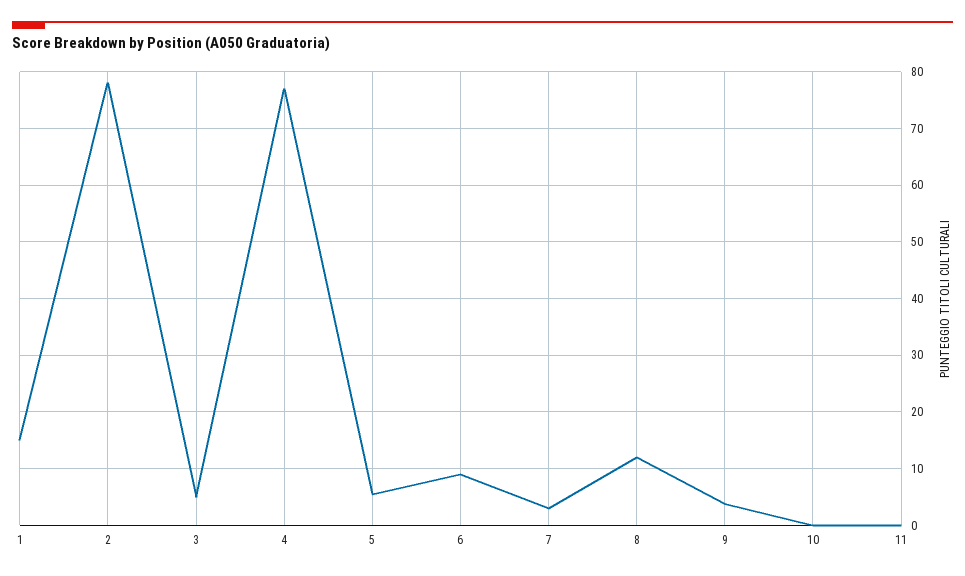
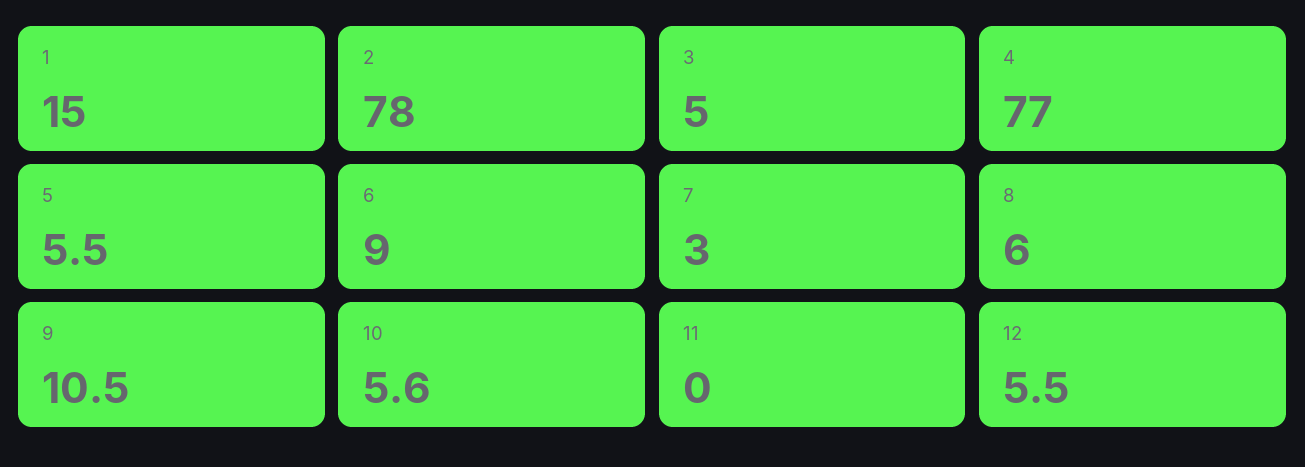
  {
    "1": 15,
    "2": 78,
    "3": 5,
    "4": 77,
    "5": 5.5,
    "6": 9,
    "7": 3,
-   "8": 12,
+   "8": 6,
-   "9": 4,
+   "9": 10.5,
-   "10": 0,
+   "10": 5.6,
-   "11": 0
+   "11": 0,
+   "12": 5.5
  }

